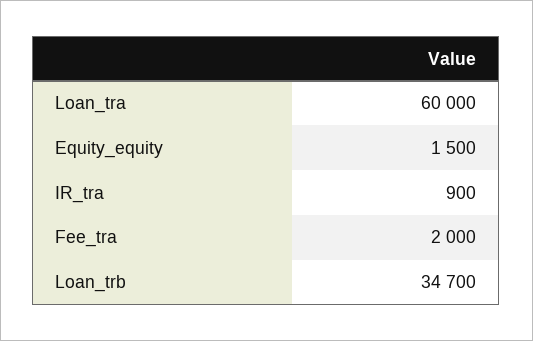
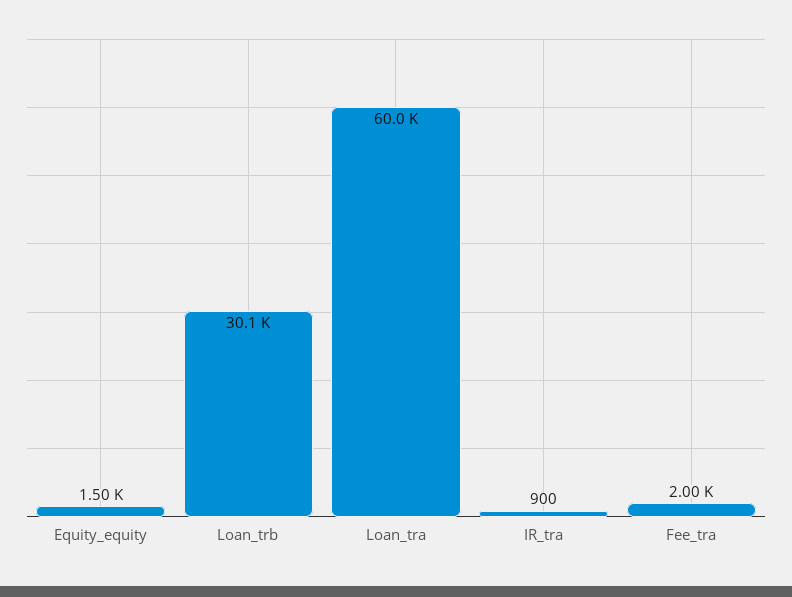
  {
    "Loan_tra": 60000,
    "Equity_equity": 1500,
    "IR_tra": 900,
    "Fee_tra": 2000,
-   "Loan_trb": 34700
+   "Loan_trb": 30100
  }

